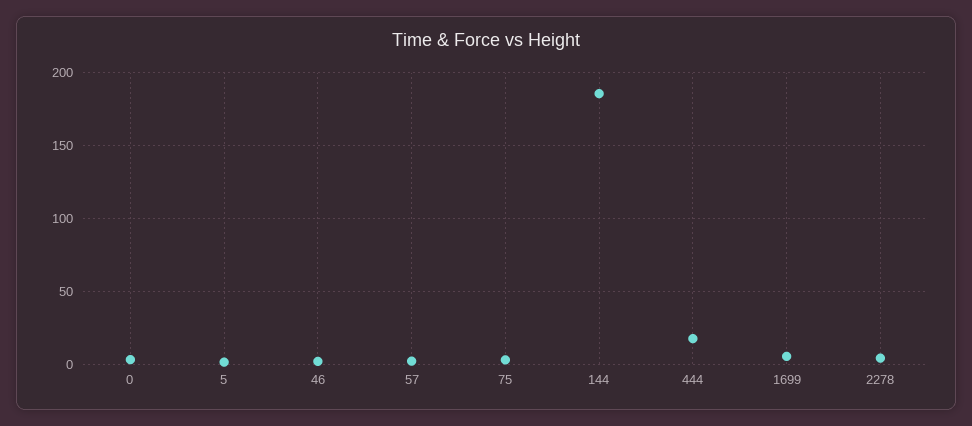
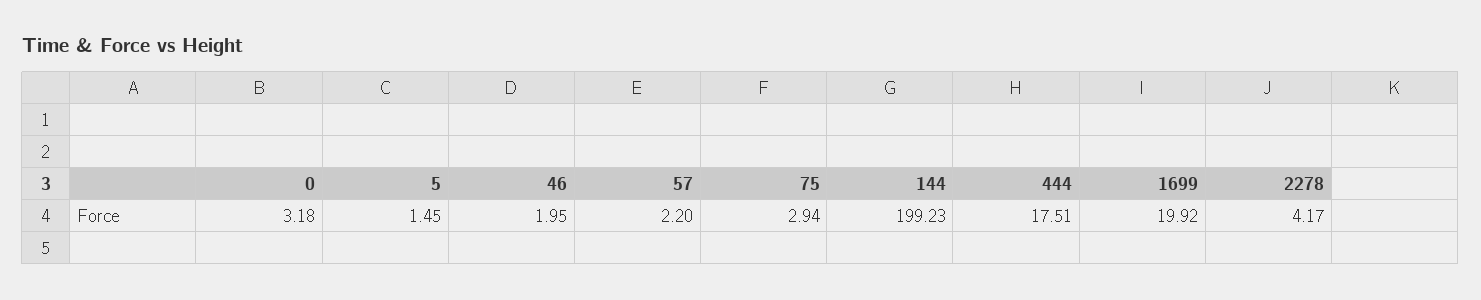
  {
    "0": 3.18,
    "5": 1.45,
    "46": 1.95,
    "57": 2.2,
    "75": 2.94,
-   "144": 185,
+   "144": 199.23,
    "444": 17.51,
-   "1699": 5,
+   "1699": 19.92,
    "2278": 4.17
  }

